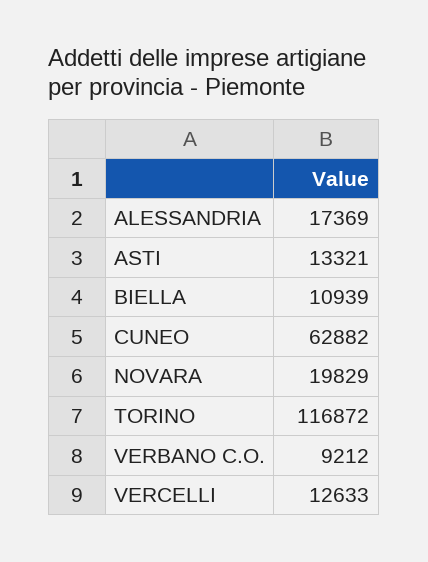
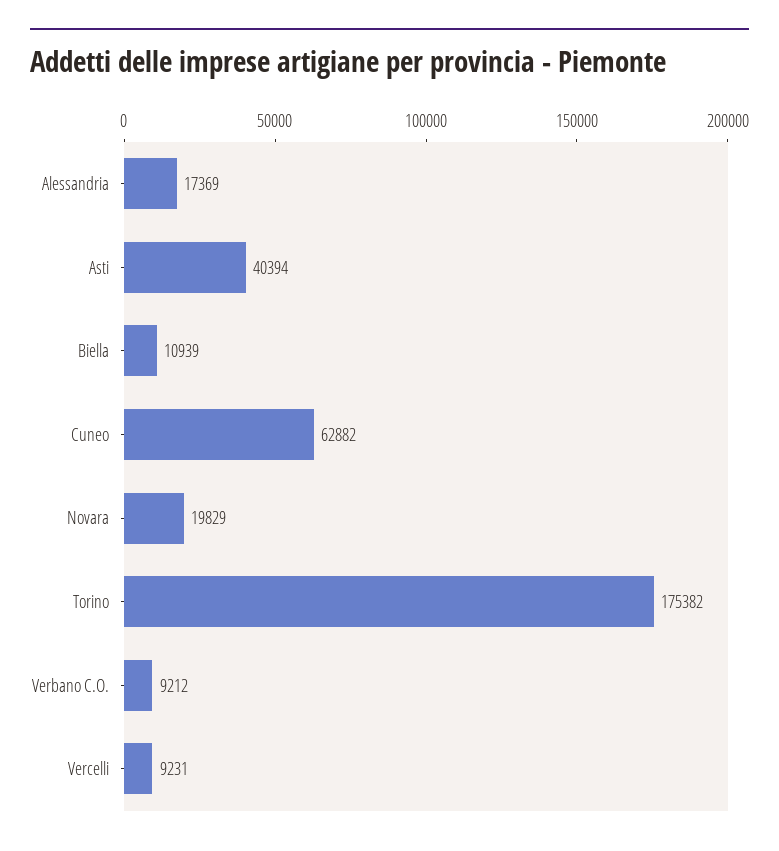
  {
    "ALESSANDRIA": 17369,
-   "ASTI": 13321,
+   "ASTI": 40394,
    "BIELLA": 10939,
    "CUNEO": 62882,
    "NOVARA": 19829,
-   "TORINO": 116872,
+   "TORINO": 175382,
    "VERBANO C.O.": 9212,
-   "VERCELLI": 12633
+   "VERCELLI": 9231
  }

